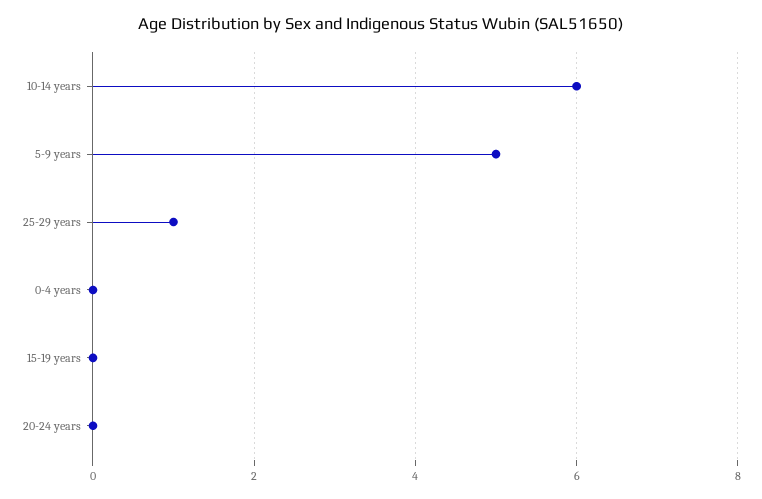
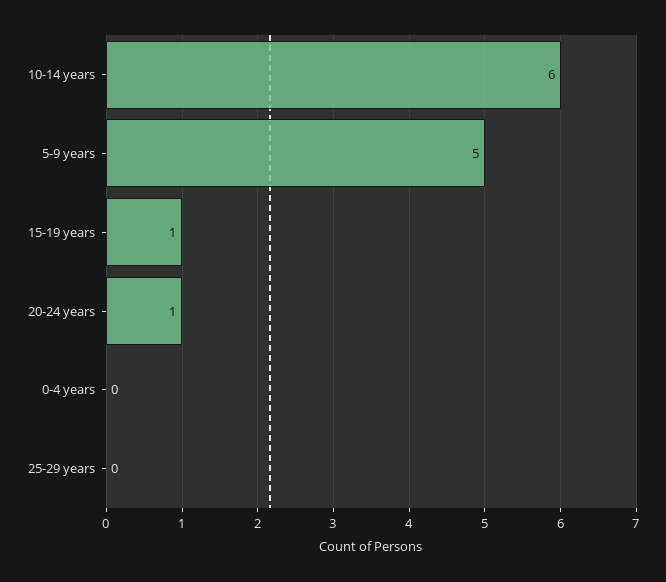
  {
    "10-14 years": 6,
    "5-9 years": 5,
-   "25-29 years": 1,
+   "25-29 years": 0,
    "0-4 years": 0,
-   "15-19 years": 0,
+   "15-19 years": 1,
-   "20-24 years": 0
+   "20-24 years": 1
  }

